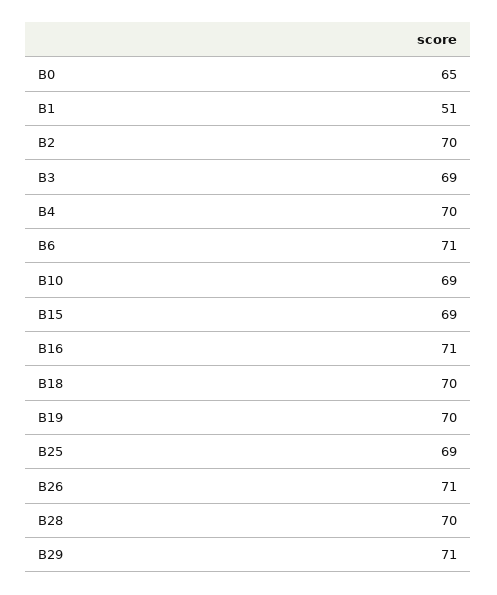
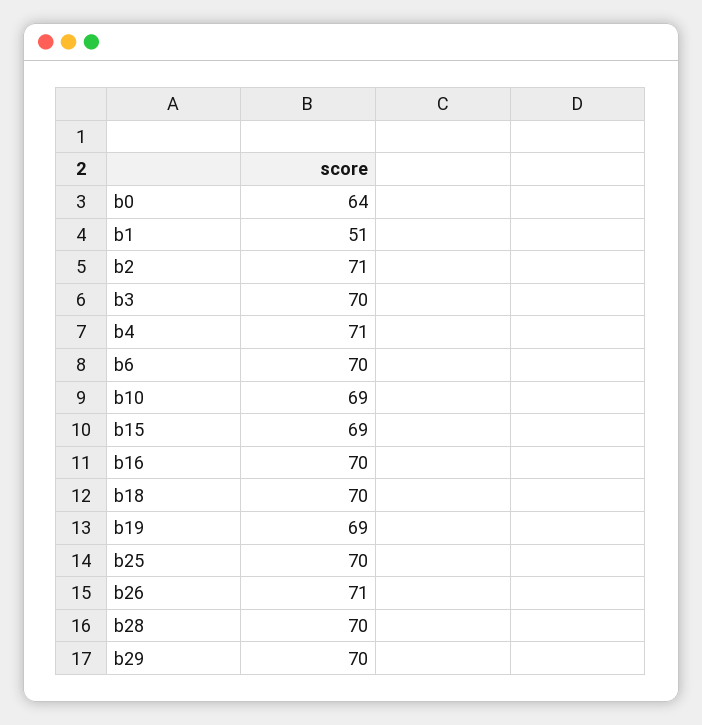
  {
-   "B0": 65,
+   "B0": 64,
    "B1": 51,
-   "B2": 70,
+   "B2": 71,
-   "B3": 69,
+   "B3": 70,
-   "B4": 70,
+   "B4": 71,
-   "B6": 71,
+   "B6": 70,
    "B10": 69,
    "B15": 69,
-   "B16": 71,
+   "B16": 70,
    "B18": 70,
-   "B19": 70,
+   "B19": 69,
-   "B25": 69,
+   "B25": 70,
    "B26": 71,
    "B28": 70,
-   "B29": 71
+   "B29": 70
  }

